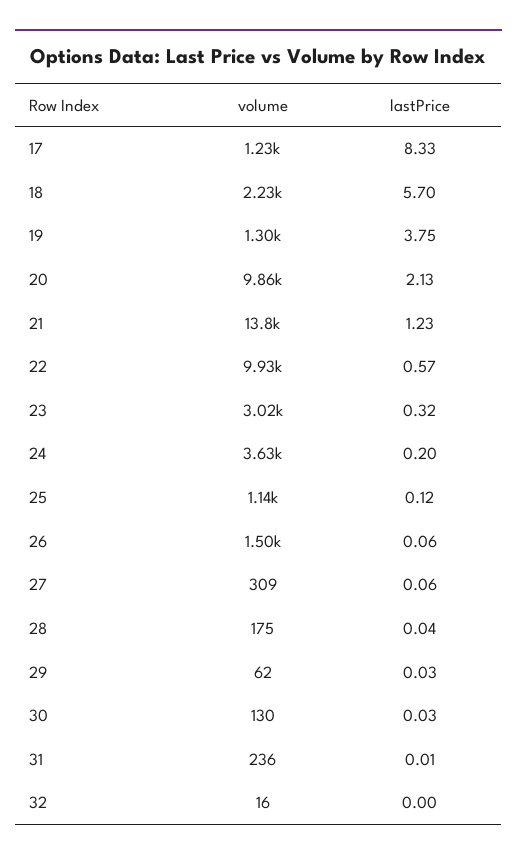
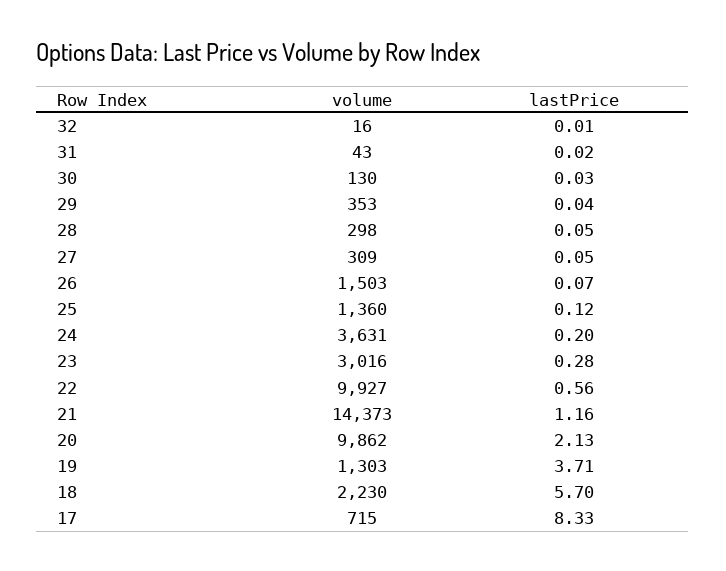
  {
    "volume": {
-     "17": 1230,
+     "17": 715,
      "18": 2230,
      "19": 1303,
      "20": 9862,
-     "21": 13800,
+     "21": 14373,
      "22": 9927,
      "23": 3016,
      "24": 3631,
-     "25": 1140,
+     "25": 1360,
      "26": 1503,
      "27": 309,
-     "28": 175,
+     "28": 298,
-     "29": 62,
+     "29": 353,
      "30": 130,
-     "31": 236,
+     "31": 43,
      "32": 16
    },
    "lastPrice": {
      "17": 8.33,
      "18": 5.7,
-     "19": 3.75,
+     "19": 3.71,
      "20": 2.13,
-     "21": 1.23,
+     "21": 1.16,
-     "22": 0.57,
+     "22": 0.56,
-     "23": 0.32,
+     "23": 0.28,
      "24": 0.2,
      "25": 0.12,
-     "26": 0.06,
+     "26": 0.07,
-     "27": 0.06,
+     "27": 0.05,
-     "28": 0.04,
+     "28": 0.05,
-     "29": 0.03,
+     "29": 0.04,
      "30": 0.03,
-     "31": 0.01,
+     "31": 0.02,
-     "32": 0
+     "32": 0.01
    }
  }

